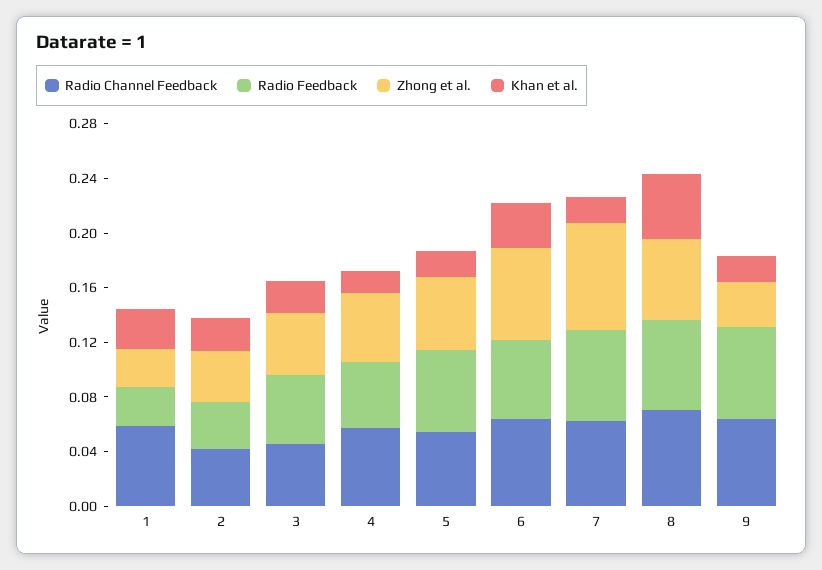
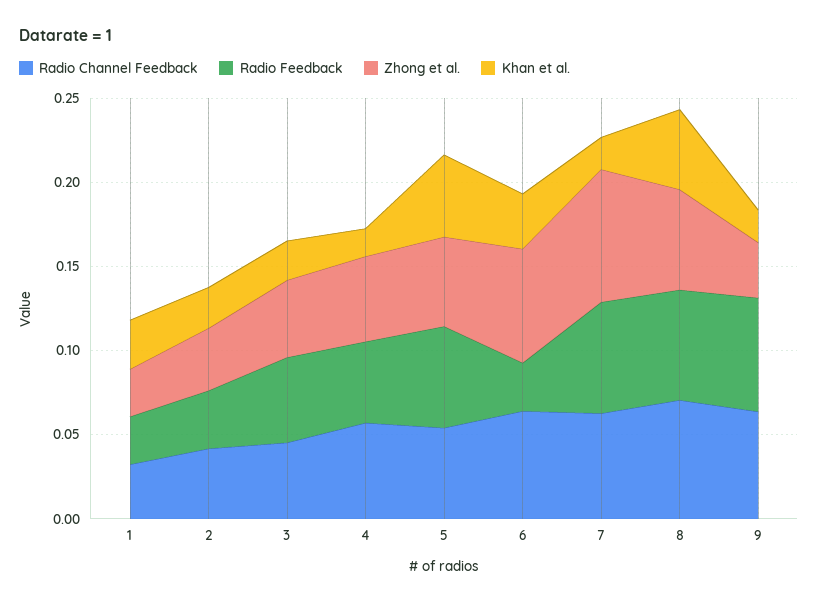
  {
    "Radio Channel Feedback": {
-     "1": 0.06,
+     "1": 0.03,
      "2": 0.04,
      "3": 0.05,
      "4": 0.06,
      "5": 0.05,
      "6": 0.06,
      "7": 0.06,
      "8": 0.07,
      "9": 0.06
    },
    "Radio Feedback": {
      "1": 0.03,
      "2": 0.03,
      "3": 0.05,
      "4": 0.05,
      "5": 0.06,
-     "6": 0.06,
+     "6": 0.03,
      "7": 0.07,
      "8": 0.07,
      "9": 0.07
    },
    "Zhong et al.": {
      "1": 0.03,
      "2": 0.04,
      "3": 0.05,
      "4": 0.05,
      "5": 0.05,
      "6": 0.07,
      "7": 0.08,
      "8": 0.06,
      "9": 0.03
    },
    "Khan et al.": {
      "1": 0.03,
      "2": 0.02,
      "3": 0.02,
      "4": 0.02,
-     "5": 0.02,
+     "5": 0.05,
      "6": 0.03,
      "7": 0.02,
      "8": 0.05,
      "9": 0.02
    }
  }

